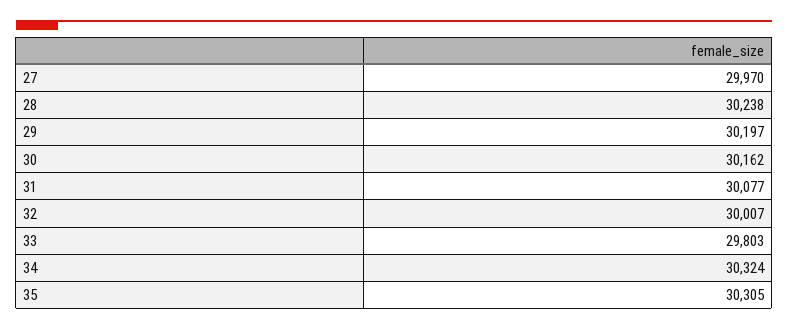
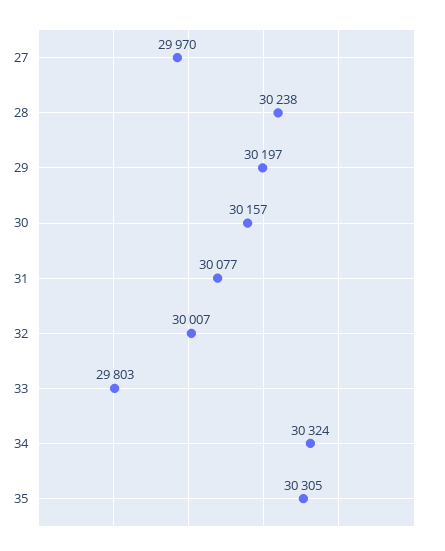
  {
    "27": 29970,
    "28": 30238,
    "29": 30197,
-   "30": 30162,
+   "30": 30157,
    "31": 30077,
    "32": 30007,
    "33": 29803,
    "34": 30324,
    "35": 30305
  }

